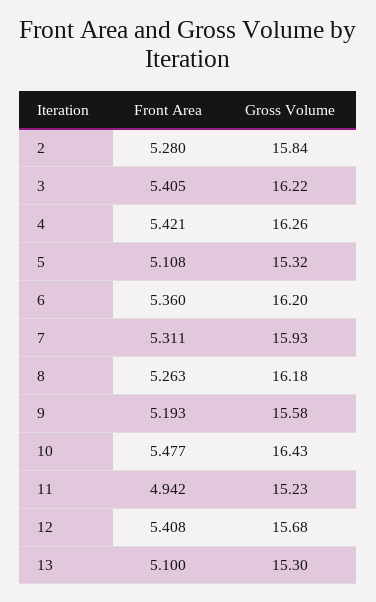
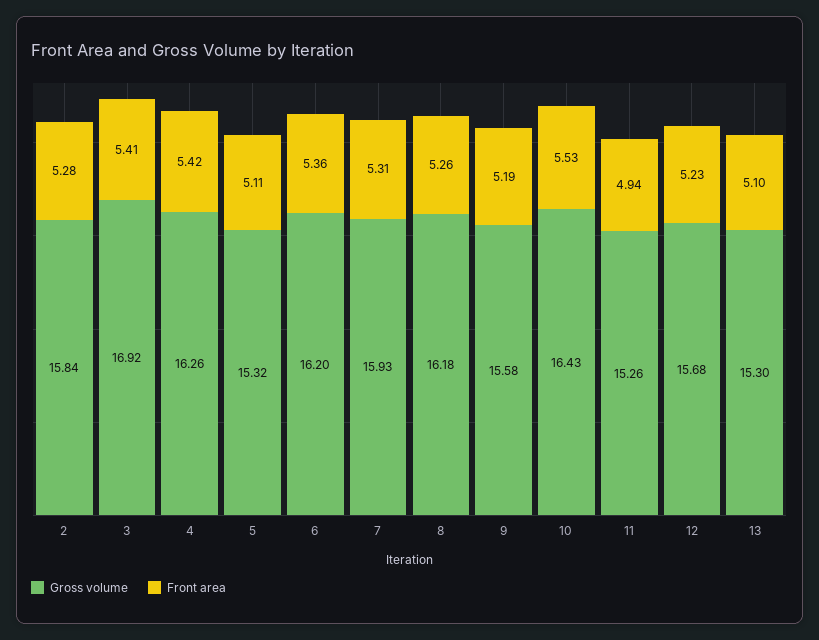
  {
    "Front Area": {
      "2": 5.28,
      "3": 5.405,
      "4": 5.421,
      "5": 5.108,
      "6": 5.36,
      "7": 5.311,
      "8": 5.263,
      "9": 5.193,
-     "10": 5.477,
+     "10": 5.53,
      "11": 4.942,
-     "12": 5.408,
+     "12": 5.23,
      "13": 5.1
    },
    "Gross Volume": {
      "2": 15.84,
-     "3": 16.22,
+     "3": 16.92,
      "4": 16.26,
      "5": 15.32,
      "6": 16.2,
      "7": 15.93,
      "8": 16.18,
      "9": 15.58,
      "10": 16.43,
-     "11": 15.23,
+     "11": 15.26,
      "12": 15.68,
      "13": 15.3
    }
  }

